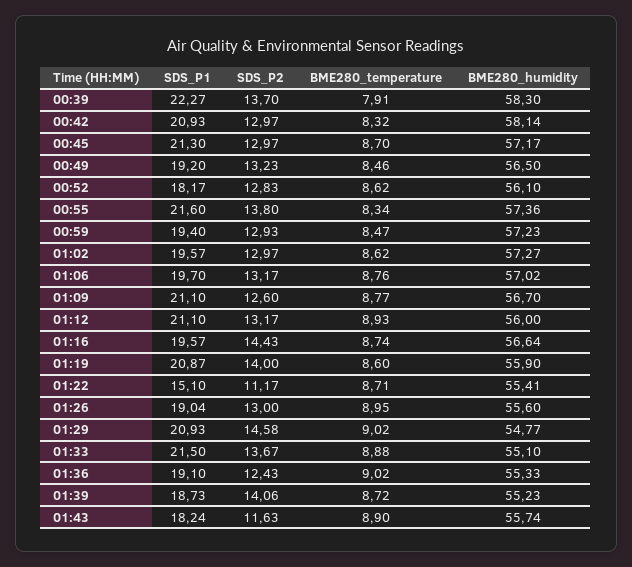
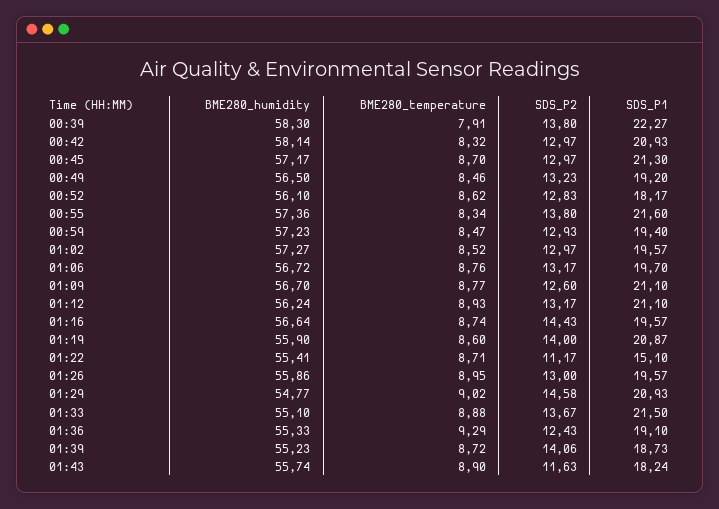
  {
    "SDS_P1": {
      "00:39": 22.27,
      "00:42": 20.93,
      "00:45": 21.3,
      "00:49": 19.2,
      "00:52": 18.17,
      "00:55": 21.6,
      "00:59": 19.4,
      "01:02": 19.57,
      "01:06": 19.7,
      "01:09": 21.1,
      "01:12": 21.1,
      "01:16": 19.57,
      "01:19": 20.87,
      "01:22": 15.1,
-     "01:26": 19.04,
+     "01:26": 19.57,
      "01:29": 20.93,
      "01:33": 21.5,
      "01:36": 19.1,
      "01:39": 18.73,
      "01:43": 18.24
    },
    "SDS_P2": {
-     "00:39": 13.7,
+     "00:39": 13.8,
      "00:42": 12.97,
      "00:45": 12.97,
      "00:49": 13.23,
      "00:52": 12.83,
      "00:55": 13.8,
      "00:59": 12.93,
      "01:02": 12.97,
      "01:06": 13.17,
      "01:09": 12.6,
      "01:12": 13.17,
      "01:16": 14.43,
      "01:19": 14,
      "01:22": 11.17,
      "01:26": 13,
      "01:29": 14.58,
      "01:33": 13.67,
      "01:36": 12.43,
      "01:39": 14.06,
      "01:43": 11.63
    },
    "BME280_temperature": {
      "00:39": 7.91,
      "00:42": 8.32,
      "00:45": 8.7,
      "00:49": 8.46,
      "00:52": 8.62,
      "00:55": 8.34,
      "00:59": 8.47,
-     "01:02": 8.62,
+     "01:02": 8.52,
      "01:06": 8.76,
      "01:09": 8.77,
      "01:12": 8.93,
      "01:16": 8.74,
      "01:19": 8.6,
      "01:22": 8.71,
      "01:26": 8.95,
      "01:29": 9.02,
      "01:33": 8.88,
-     "01:36": 9.02,
+     "01:36": 9.29,
      "01:39": 8.72,
      "01:43": 8.9
    },
    "BME280_humidity": {
      "00:39": 58.3,
      "00:42": 58.14,
      "00:45": 57.17,
      "00:49": 56.5,
      "00:52": 56.1,
      "00:55": 57.36,
      "00:59": 57.23,
      "01:02": 57.27,
-     "01:06": 57.02,
+     "01:06": 56.72,
      "01:09": 56.7,
-     "01:12": 56,
+     "01:12": 56.24,
      "01:16": 56.64,
      "01:19": 55.9,
      "01:22": 55.41,
-     "01:26": 55.6,
+     "01:26": 55.86,
      "01:29": 54.77,
      "01:33": 55.1,
      "01:36": 55.33,
      "01:39": 55.23,
      "01:43": 55.74
    }
  }

